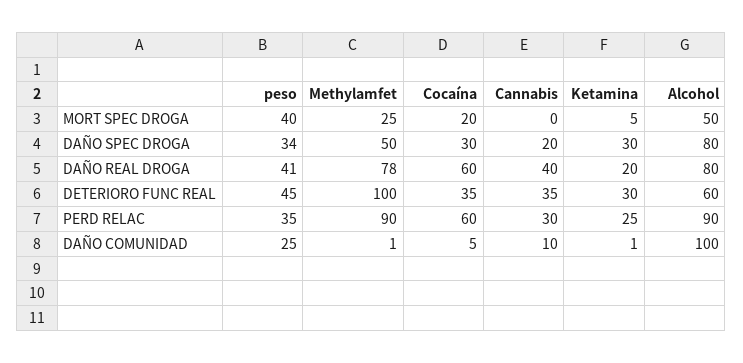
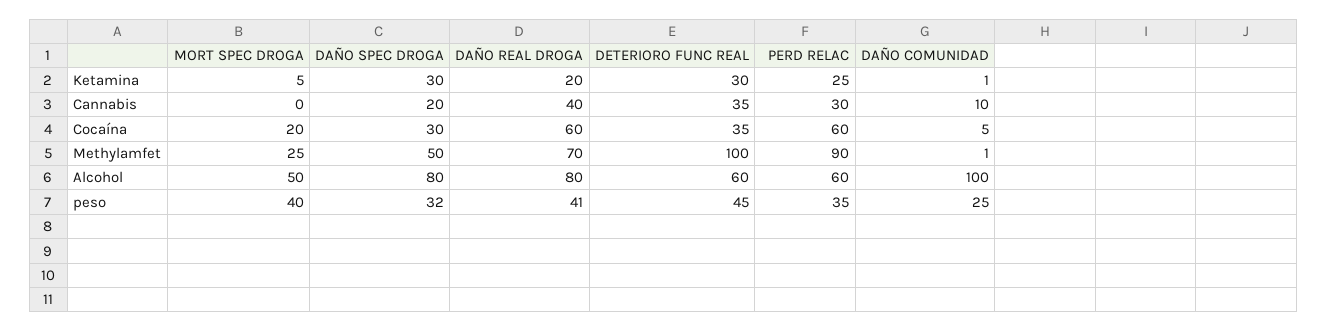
  {
    "peso": {
      "MORT SPEC DROGA": 40,
-     "DAÑO SPEC DROGA": 34,
+     "DAÑO SPEC DROGA": 32,
      "DAÑO REAL DROGA": 41,
      "DETERIORO FUNC REAL": 45,
      "PERD RELAC": 35,
      "DAÑO COMUNIDAD": 25
    },
    "Methylamfet": {
      "MORT SPEC DROGA": 25,
      "DAÑO SPEC DROGA": 50,
-     "DAÑO REAL DROGA": 78,
+     "DAÑO REAL DROGA": 70,
      "DETERIORO FUNC REAL": 100,
      "PERD RELAC": 90,
      "DAÑO COMUNIDAD": 1
    },
    "Cocaína": {
      "MORT SPEC DROGA": 20,
      "DAÑO SPEC DROGA": 30,
      "DAÑO REAL DROGA": 60,
      "DETERIORO FUNC REAL": 35,
      "PERD RELAC": 60,
      "DAÑO COMUNIDAD": 5
    },
    "Cannabis": {
      "MORT SPEC DROGA": 0,
      "DAÑO SPEC DROGA": 20,
      "DAÑO REAL DROGA": 40,
      "DETERIORO FUNC REAL": 35,
      "PERD RELAC": 30,
      "DAÑO COMUNIDAD": 10
    },
    "Ketamina": {
      "MORT SPEC DROGA": 5,
      "DAÑO SPEC DROGA": 30,
      "DAÑO REAL DROGA": 20,
      "DETERIORO FUNC REAL": 30,
      "PERD RELAC": 25,
      "DAÑO COMUNIDAD": 1
    },
    "Alcohol": {
      "MORT SPEC DROGA": 50,
      "DAÑO SPEC DROGA": 80,
      "DAÑO REAL DROGA": 80,
      "DETERIORO FUNC REAL": 60,
-     "PERD RELAC": 90,
+     "PERD RELAC": 60,
      "DAÑO COMUNIDAD": 100
    }
  }

